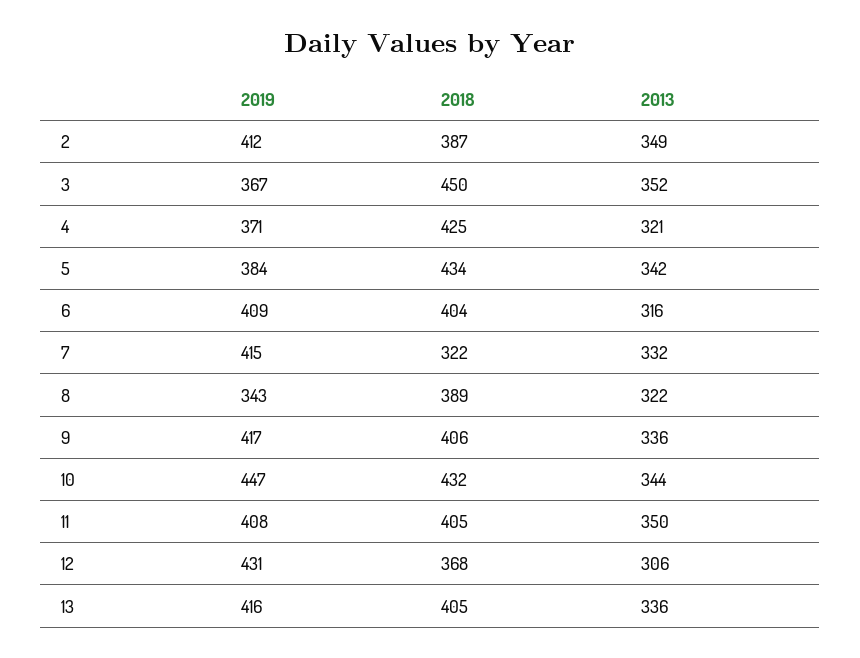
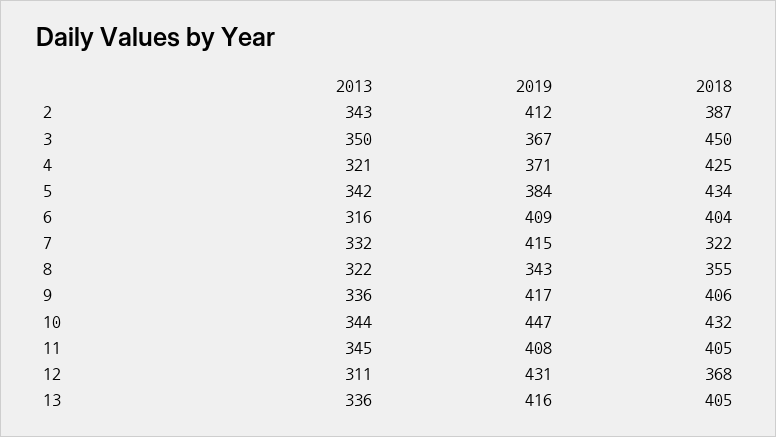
  {
    "2019": {
      "2": 412,
      "3": 367,
      "4": 371,
      "5": 384,
      "6": 409,
      "7": 415,
      "8": 343,
      "9": 417,
      "10": 447,
      "11": 408,
      "12": 431,
      "13": 416
    },
    "2018": {
      "2": 387,
      "3": 450,
      "4": 425,
      "5": 434,
      "6": 404,
      "7": 322,
-     "8": 389,
+     "8": 355,
      "9": 406,
      "10": 432,
      "11": 405,
      "12": 368,
      "13": 405
    },
    "2013": {
-     "2": 349,
+     "2": 343,
-     "3": 352,
+     "3": 350,
      "4": 321,
      "5": 342,
      "6": 316,
      "7": 332,
      "8": 322,
      "9": 336,
      "10": 344,
-     "11": 350,
+     "11": 345,
-     "12": 306,
+     "12": 311,
      "13": 336
    }
  }

